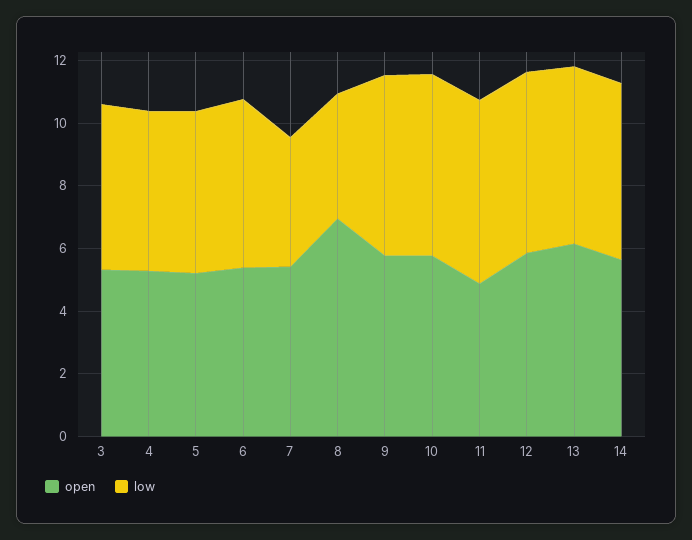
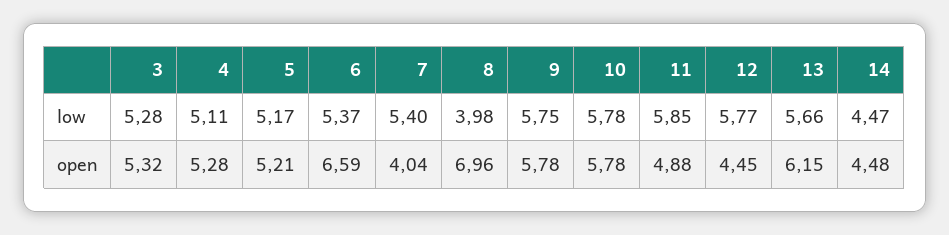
  {
    "open": {
      "3": 5.32,
      "4": 5.28,
      "5": 5.21,
-     "6": 5.5,
+     "6": 6.59,
-     "7": 5.5,
+     "7": 4.04,
      "8": 6.96,
      "9": 5.78,
      "10": 5.78,
      "11": 4.88,
-     "12": 6,
+     "12": 4.45,
      "13": 6.15,
-     "14": 5.5
+     "14": 4.48
    },
    "low": {
      "3": 5.28,
      "4": 5.11,
      "5": 5.17,
      "6": 5.37,
-     "7": 4,
+     "7": 5.4,
      "8": 3.98,
      "9": 5.75,
      "10": 5.78,
      "11": 5.85,
      "12": 5.77,
      "13": 5.66,
-     "14": 5.5
+     "14": 4.47
    }
  }

